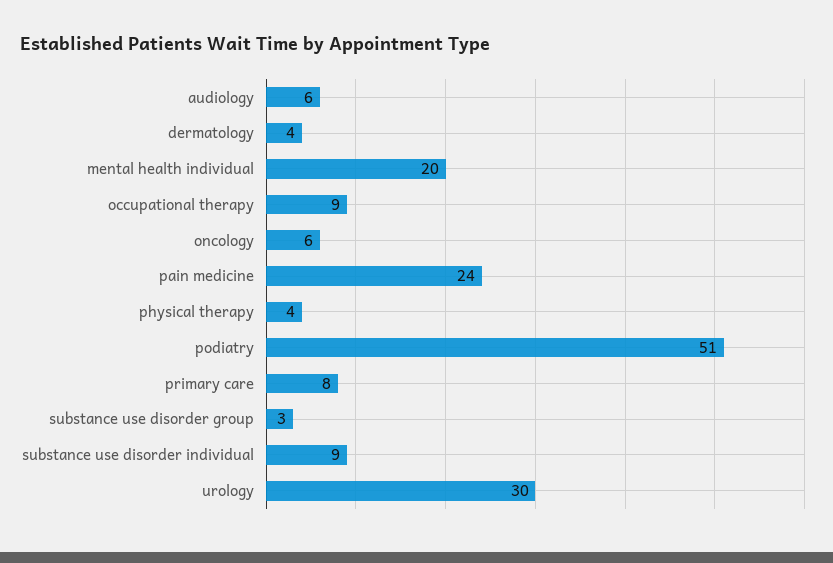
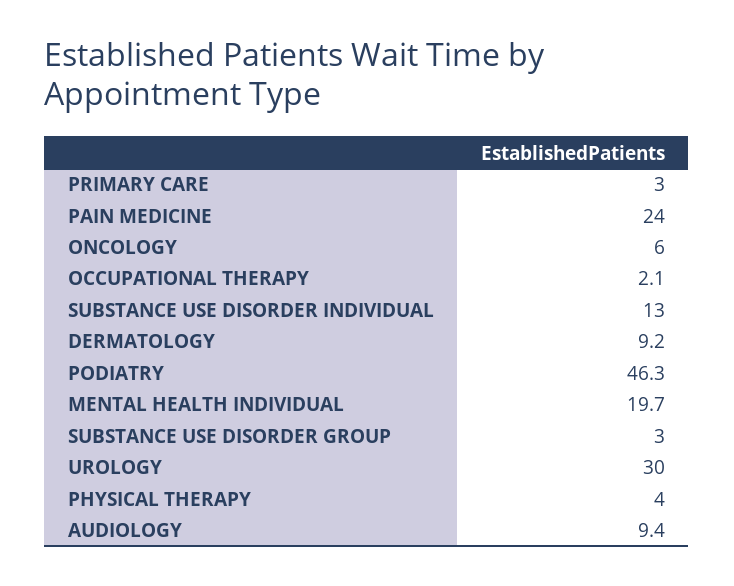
  {
-   "audiology": 6,
+   "audiology": 9.4,
-   "dermatology": 4,
+   "dermatology": 9.2,
    "mental health individual": 19.7,
-   "occupational therapy": 9,
+   "occupational therapy": 2.1,
    "oncology": 6,
    "pain medicine": 24,
    "physical therapy": 4,
-   "podiatry": 51,
+   "podiatry": 46.3,
-   "primary care": 8,
+   "primary care": 3,
    "substance use disorder group": 3,
-   "substance use disorder individual": 9,
+   "substance use disorder individual": 13,
    "urology": 30
  }

